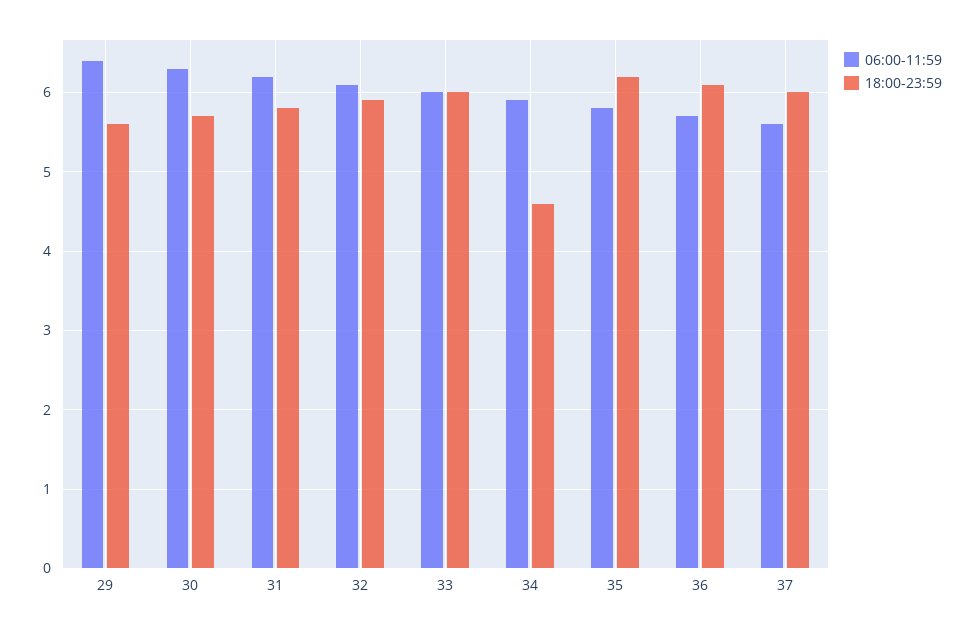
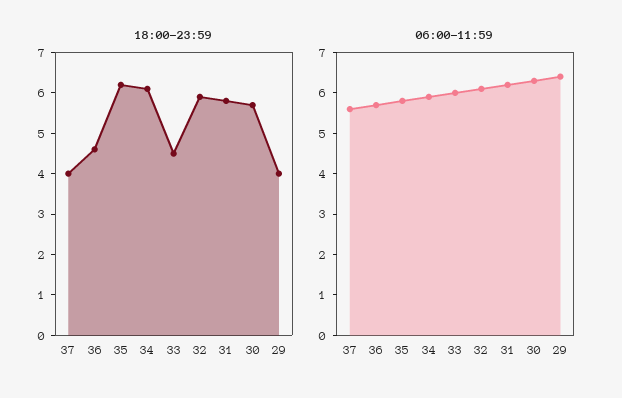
  {
    "06:00-11:59": {
      "29": 6.4,
      "30": 6.3,
      "31": 6.2,
      "32": 6.1,
      "33": 6,
      "34": 5.9,
      "35": 5.8,
      "36": 5.7,
      "37": 5.6
    },
    "18:00-23:59": {
-     "29": 5.6,
+     "29": 4,
      "30": 5.7,
      "31": 5.8,
      "32": 5.9,
-     "33": 6,
+     "33": 4.5,
-     "34": 4.6,
+     "34": 6,
      "35": 6.2,
-     "36": 6.1,
+     "36": 4.5,
-     "37": 6
+     "37": 4
    }
  }

